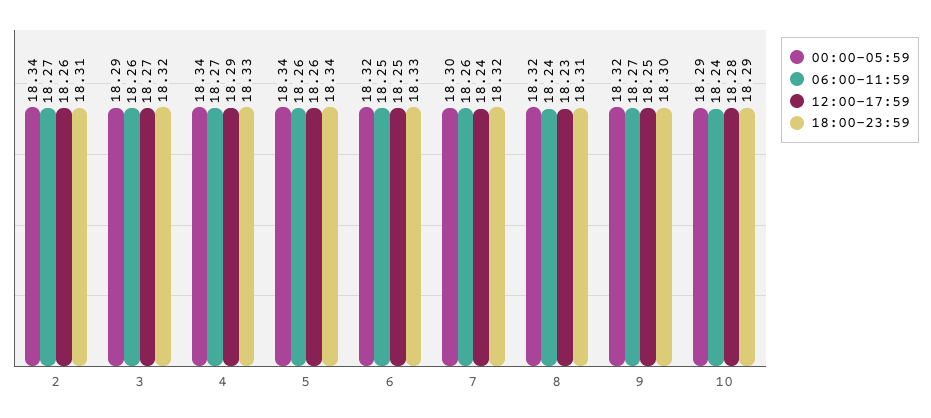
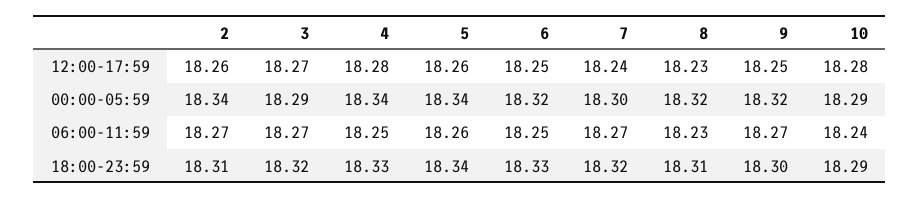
  {
    "00:00-05:59": {
      "2": 18.34,
      "3": 18.29,
      "4": 18.34,
      "5": 18.34,
      "6": 18.32,
      "7": 18.3,
      "8": 18.32,
      "9": 18.32,
      "10": 18.29
    },
    "06:00-11:59": {
      "2": 18.27,
-     "3": 18.26,
+     "3": 18.27,
-     "4": 18.27,
+     "4": 18.25,
      "5": 18.26,
      "6": 18.25,
-     "7": 18.26,
+     "7": 18.27,
-     "8": 18.24,
+     "8": 18.23,
      "9": 18.27,
      "10": 18.24
    },
    "12:00-17:59": {
      "2": 18.26,
      "3": 18.27,
-     "4": 18.29,
+     "4": 18.28,
      "5": 18.26,
      "6": 18.25,
      "7": 18.24,
      "8": 18.23,
      "9": 18.25,
      "10": 18.28
    },
    "18:00-23:59": {
      "2": 18.31,
      "3": 18.32,
      "4": 18.33,
      "5": 18.34,
      "6": 18.33,
      "7": 18.32,
      "8": 18.31,
      "9": 18.3,
      "10": 18.29
    }
  }

